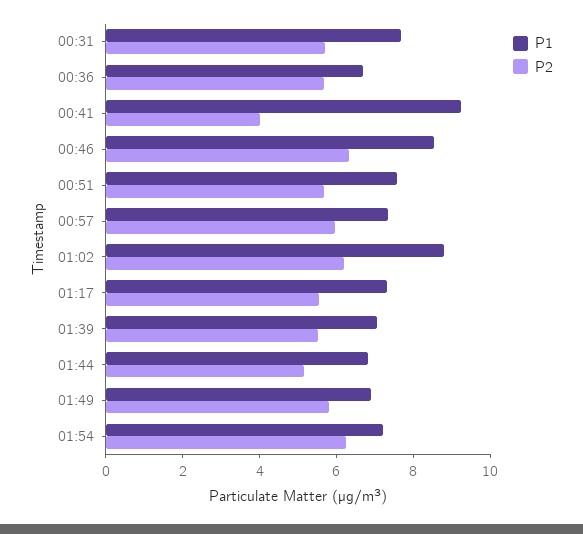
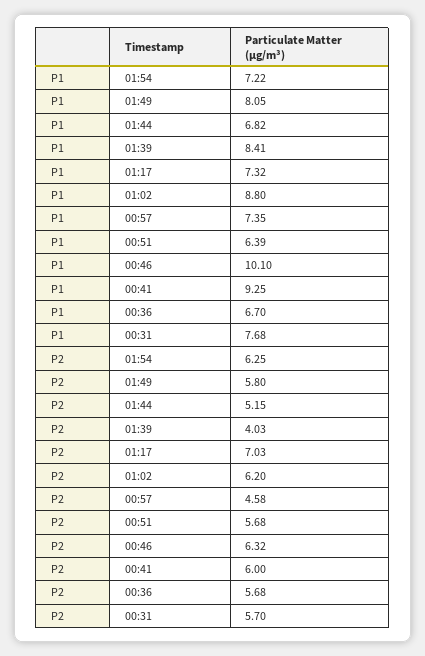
  {
    "P1": {
      "00:31": 7.68,
      "00:36": 6.7,
      "00:41": 9.25,
-     "00:46": 8.5,
+     "00:46": 10.1,
-     "00:51": 7.5,
+     "00:51": 6.39,
      "00:57": 7.35,
      "01:02": 8.8,
      "01:17": 7.32,
-     "01:39": 7,
+     "01:39": 8.41,
      "01:44": 6.82,
-     "01:49": 7,
+     "01:49": 8.05,
      "01:54": 7.22
    },
    "P2": {
      "00:31": 5.7,
      "00:36": 5.68,
-     "00:41": 4,
+     "00:41": 6,
      "00:46": 6.32,
      "00:51": 5.68,
-     "00:57": 6,
+     "00:57": 4.58,
      "01:02": 6.2,
-     "01:17": 5.5,
+     "01:17": 7.03,
-     "01:39": 5.5,
+     "01:39": 4.03,
      "01:44": 5.15,
      "01:49": 5.8,
      "01:54": 6.25
    }
  }

